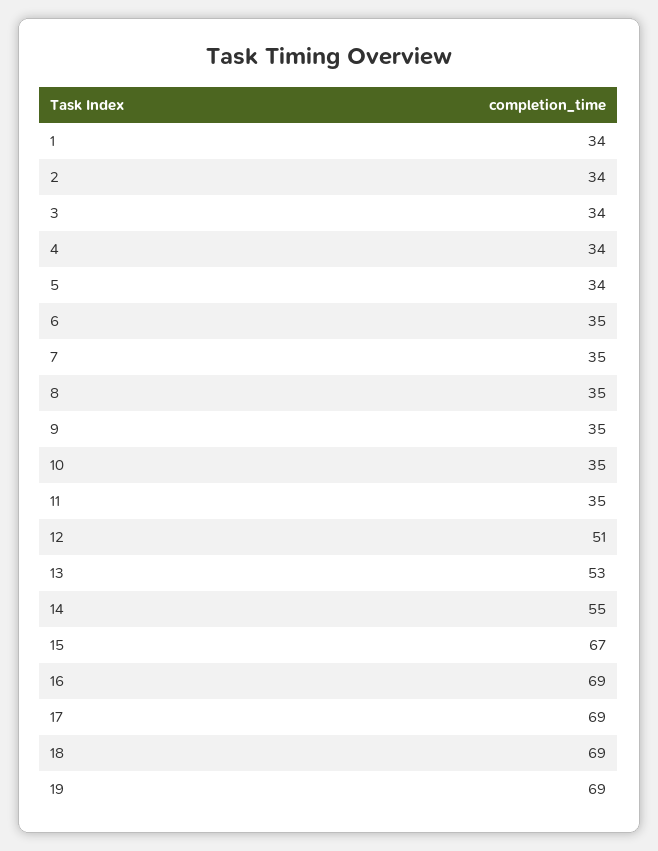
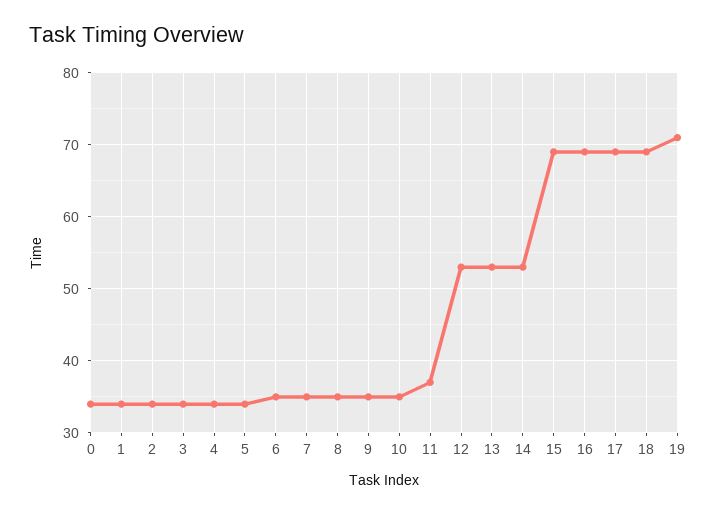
  {
    "1": 34,
    "2": 34,
    "3": 34,
    "4": 34,
    "5": 34,
    "6": 35,
    "7": 35,
    "8": 35,
    "9": 35,
    "10": 35,
-   "11": 35,
+   "11": 37,
-   "12": 51,
+   "12": 53,
    "13": 53,
-   "14": 55,
+   "14": 53,
-   "15": 67,
+   "15": 69,
    "16": 69,
    "17": 69,
    "18": 69,
-   "19": 69
+   "19": 71,
+   "0": 34
  }

